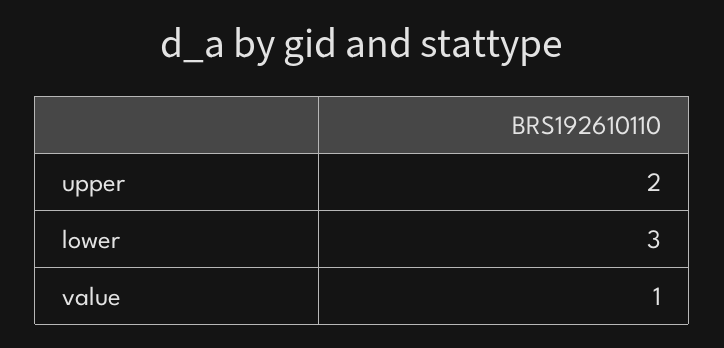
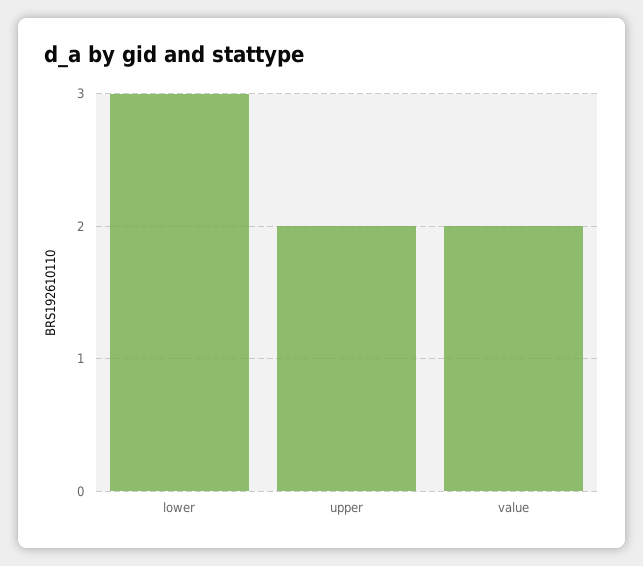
  {
    "upper": 2,
    "lower": 3,
-   "value": 1
+   "value": 2
  }

